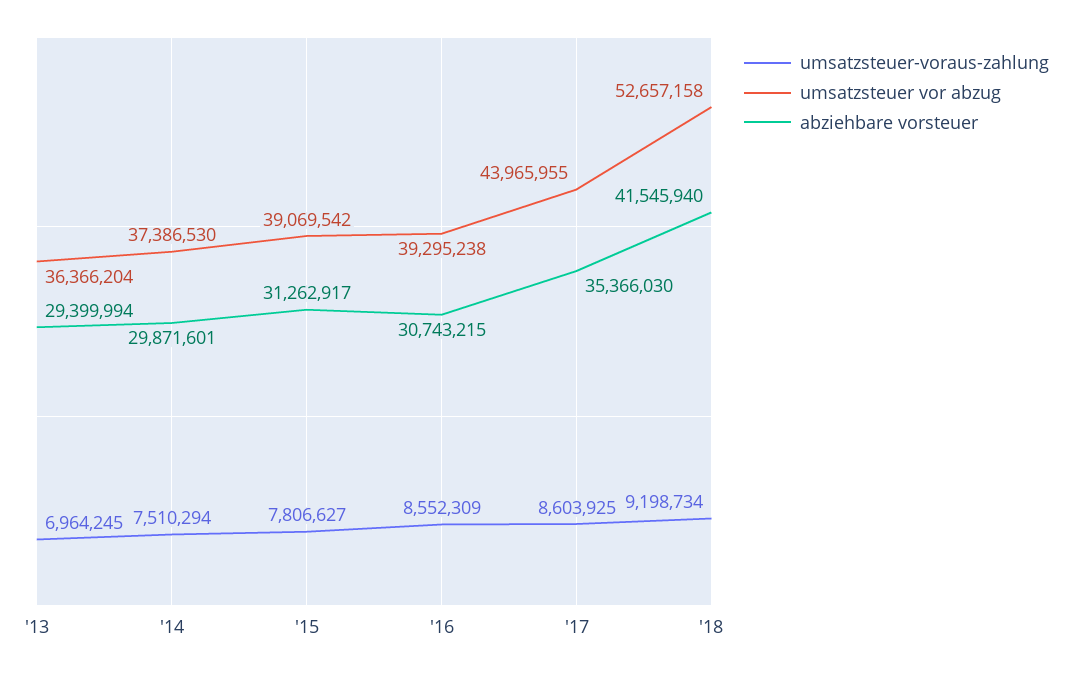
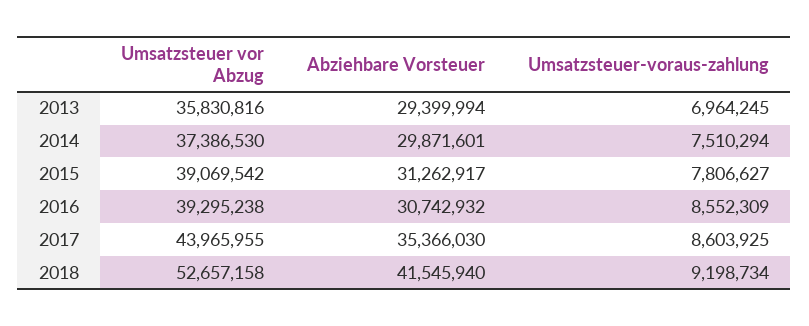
  {
    "umsatzsteuer-voraus-zahlung": {
      "'13": 6964245,
      "'14": 7510294,
      "'15": 7806627,
      "'16": 8552309,
      "'17": 8603925,
      "'18": 9198734
    },
    "umsatzsteuer vor abzug": {
-     "'13": 36366204,
+     "'13": 35830816,
      "'14": 37386530,
      "'15": 39069542,
      "'16": 39295238,
      "'17": 43965955,
      "'18": 52657158
    },
    "abziehbare vorsteuer": {
      "'13": 29399994,
      "'14": 29871601,
      "'15": 31262917,
-     "'16": 30743215,
+     "'16": 30742932,
      "'17": 35366030,
      "'18": 41545940
    }
  }

